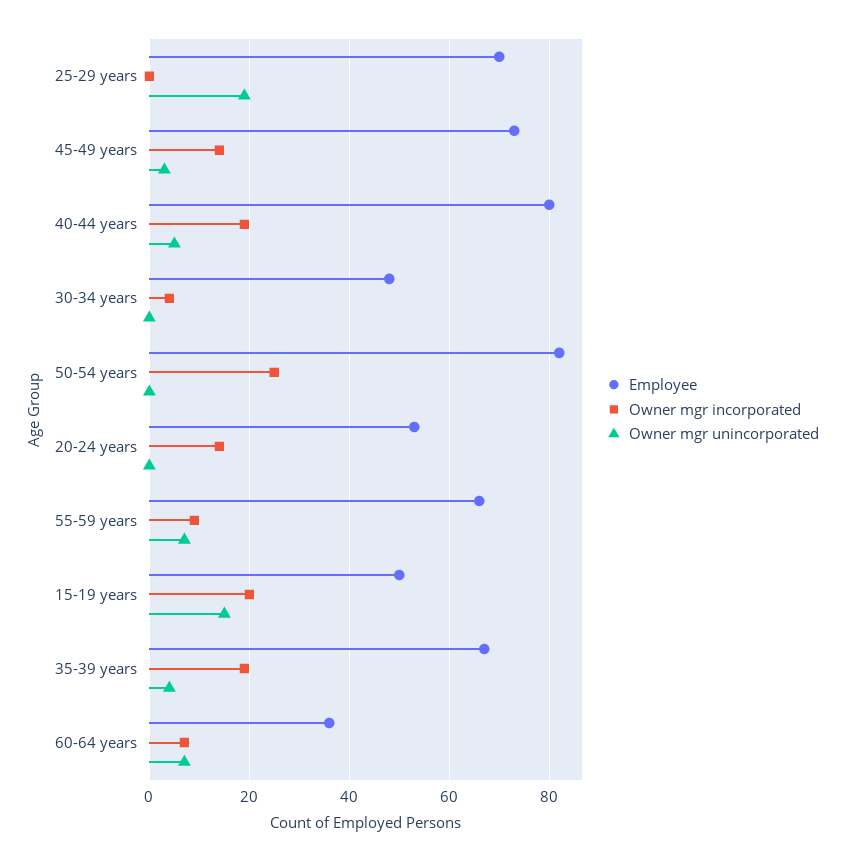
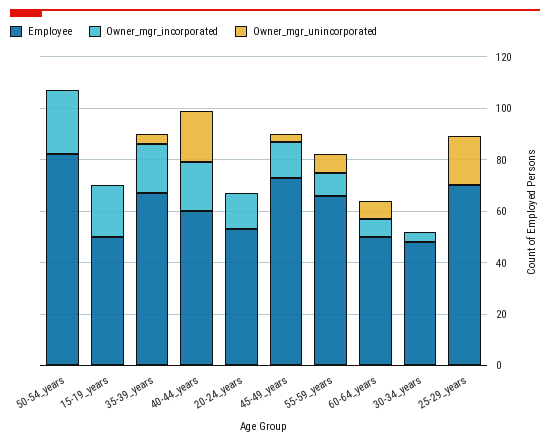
  {
    "Employee": {
      "25-29 years": 70,
      "45-49 years": 75,
-     "40-44 years": 80,
+     "40-44 years": 60,
      "30-34 years": 50,
      "50-54 years": 80,
      "20-24 years": 55,
      "55-59 years": 65,
      "15-19 years": 50,
      "35-39 years": 65,
-     "60-64 years": 35
+     "60-64 years": 50
    },
    "Owner mgr incorporated": {
      "25-29 years": 0,
      "45-49 years": 15,
      "40-44 years": 20,
      "30-34 years": 5,
      "50-54 years": 25,
      "20-24 years": 15,
      "55-59 years": 10,
      "15-19 years": 20,
      "35-39 years": 20,
      "60-64 years": 5
    },
    "Owner mgr unincorporated": {
      "25-29 years": 20,
      "45-49 years": 5,
-     "40-44 years": 5,
+     "40-44 years": 20,
      "30-34 years": 0,
      "50-54 years": 0,
      "20-24 years": 0,
      "55-59 years": 5,
-     "15-19 years": 15,
+     "15-19 years": 0,
      "35-39 years": 5,
      "60-64 years": 5
    }
  }

